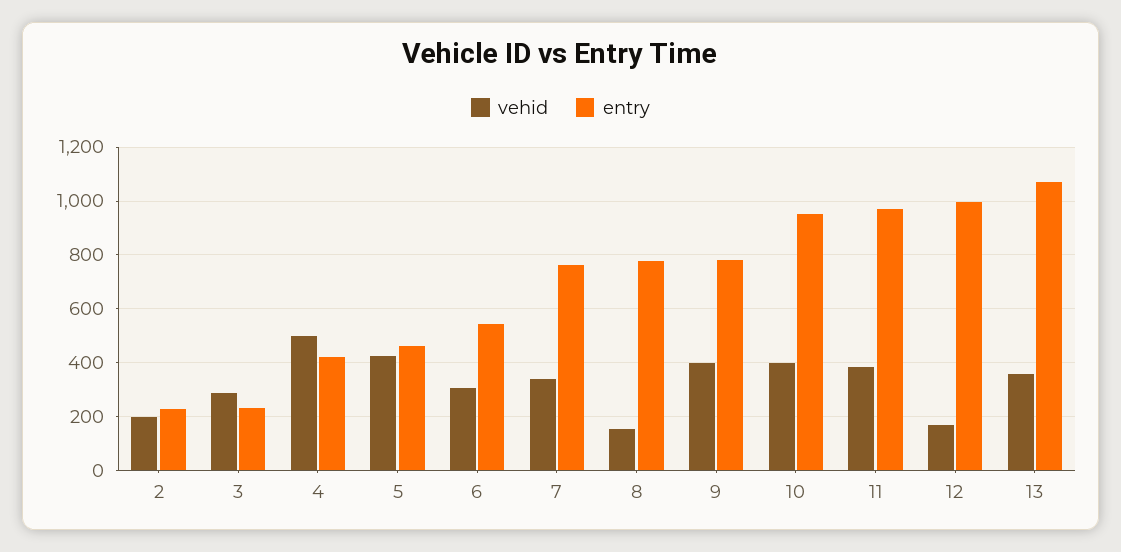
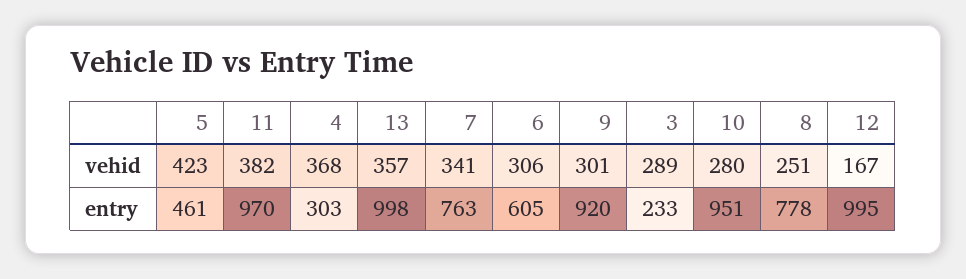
  {
    "vehid": {
-     "2": 200,
      "3": 289,
-     "4": 500,
+     "4": 368,
      "5": 423,
      "6": 306,
      "7": 341,
-     "8": 150,
+     "8": 251,
-     "9": 400,
+     "9": 301,
-     "10": 400,
+     "10": 280,
      "11": 382,
      "12": 167,
      "13": 357
    },
    "entry": {
-     "2": 225,
      "3": 233,
-     "4": 425,
+     "4": 303,
      "5": 461,
-     "6": 550,
+     "6": 605,
      "7": 763,
      "8": 778,
-     "9": 775,
+     "9": 920,
      "10": 951,
      "11": 970,
      "12": 995,
-     "13": 1075
+     "13": 998
    }
  }

